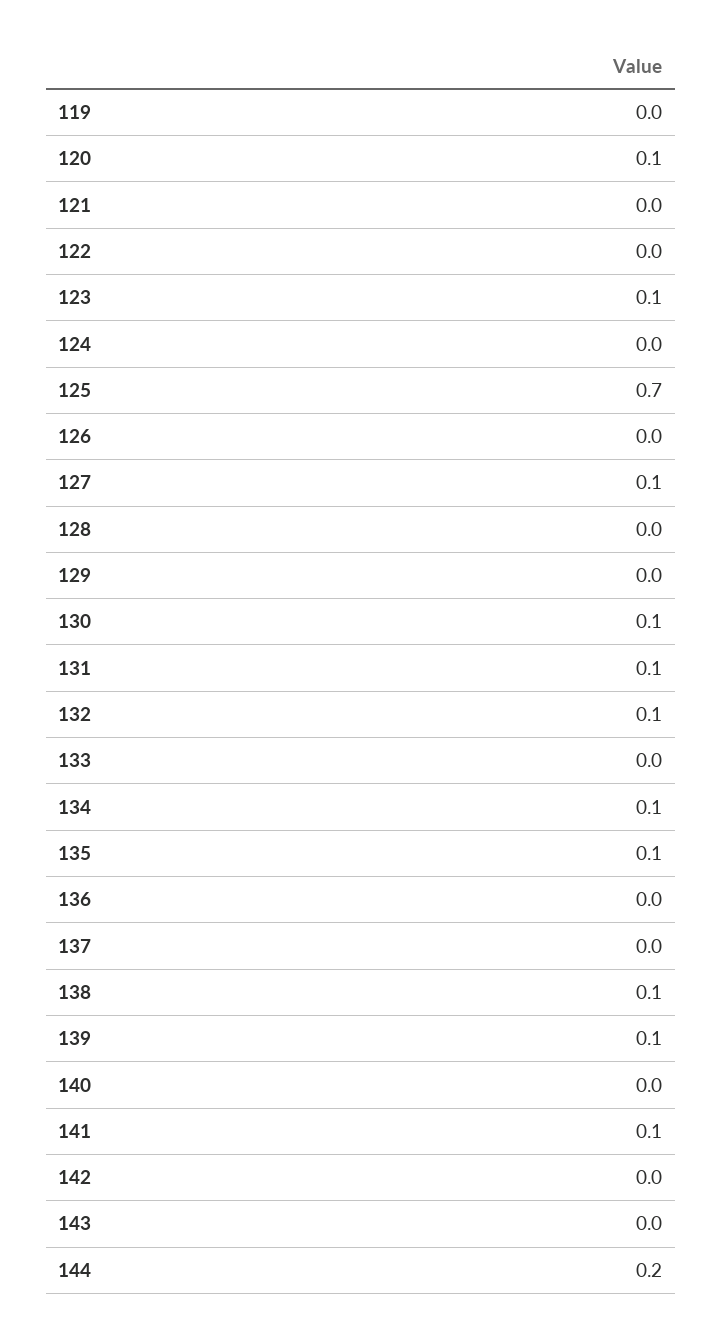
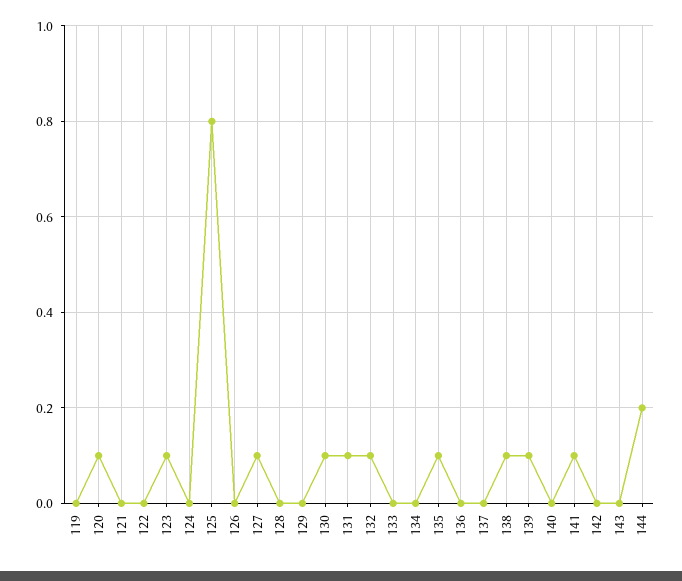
  {
    "119": 0,
    "120": 0.1,
    "121": 0,
    "122": 0,
    "123": 0.1,
    "124": 0,
-   "125": 0.7,
+   "125": 0.8,
    "126": 0,
    "127": 0.1,
    "128": 0,
    "129": 0,
    "130": 0.1,
    "131": 0.1,
    "132": 0.1,
    "133": 0,
-   "134": 0.1,
+   "134": 0,
    "135": 0.1,
    "136": 0,
    "137": 0,
    "138": 0.1,
    "139": 0.1,
    "140": 0,
    "141": 0.1,
    "142": 0,
    "143": 0,
    "144": 0.2
  }

